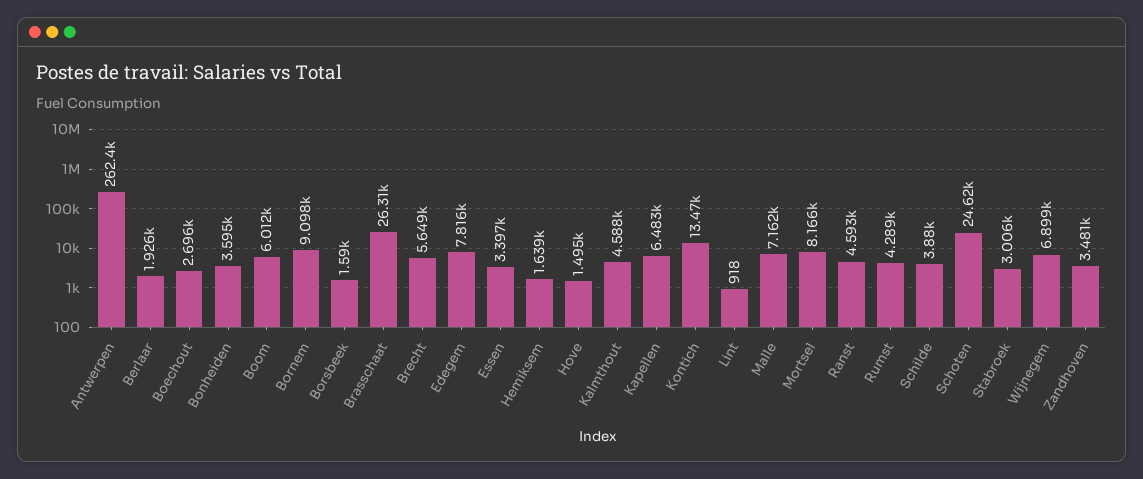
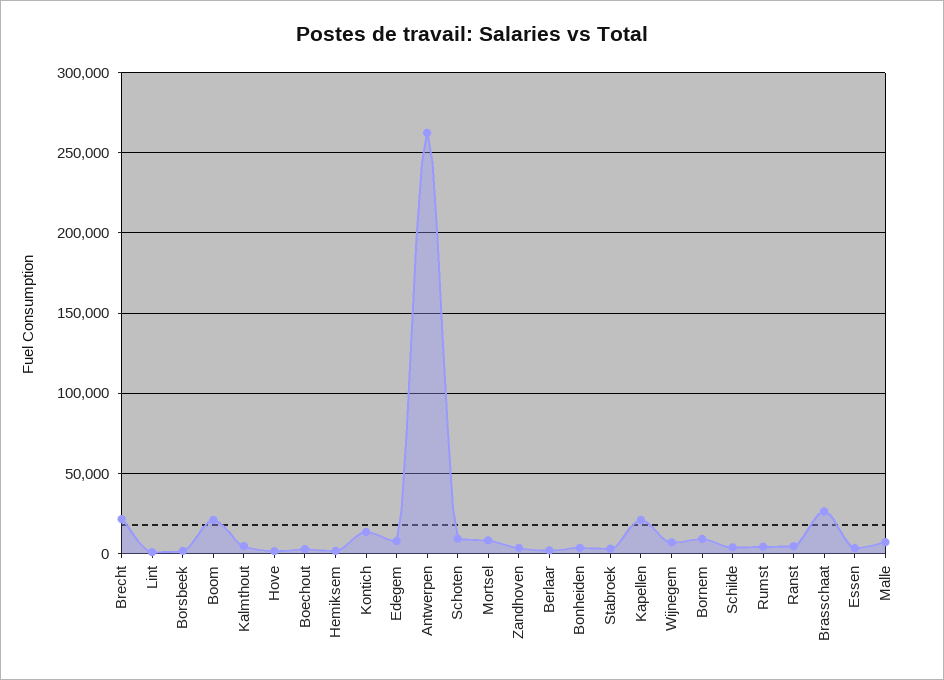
  {
    "Antwerpen": 262400,
    "Berlaar": 1926,
    "Boechout": 2696,
    "Bonheiden": 3595,
-   "Boom": 6012,
+   "Boom": 20000,
    "Bornem": 9098,
    "Borsbeek": 1590,
    "Brasschaat": 26310,
-   "Brecht": 5649,
+   "Brecht": 20000,
    "Edegem": 7816,
    "Essen": 3397,
    "Hemiksem": 1639,
    "Hove": 1495,
    "Kalmthout": 4588,
-   "Kapellen": 6483,
+   "Kapellen": 20000,
    "Kontich": 13470,
    "Lint": 918,
    "Malle": 7162,
    "Mortsel": 8166,
    "Ranst": 4593,
    "Rumst": 4289,
    "Schilde": 3880,
-   "Schoten": 24620,
+   "Schoten": 10000,
    "Stabroek": 3006,
    "Wijnegem": 6899,
    "Zandhoven": 3481
  }

